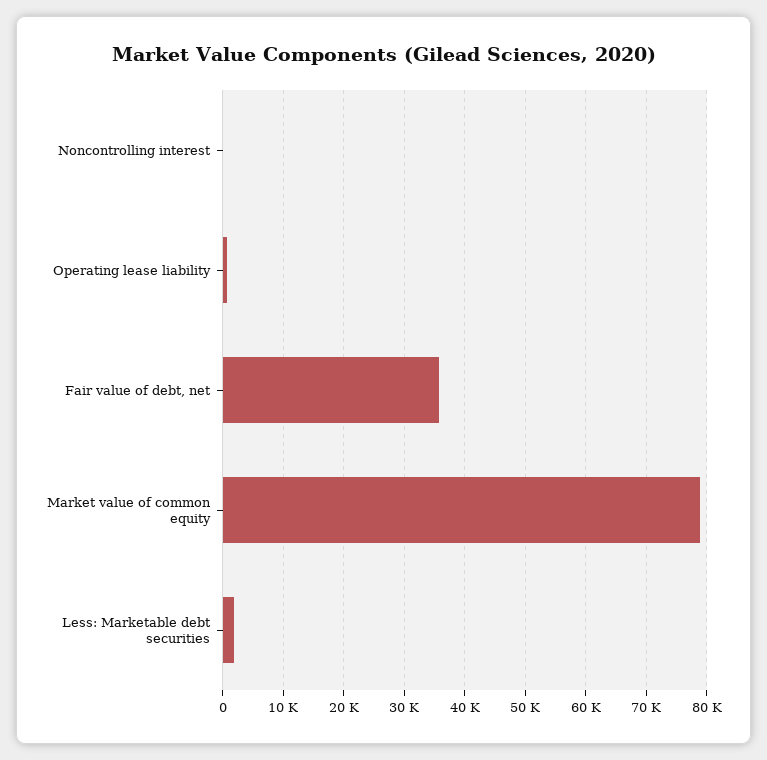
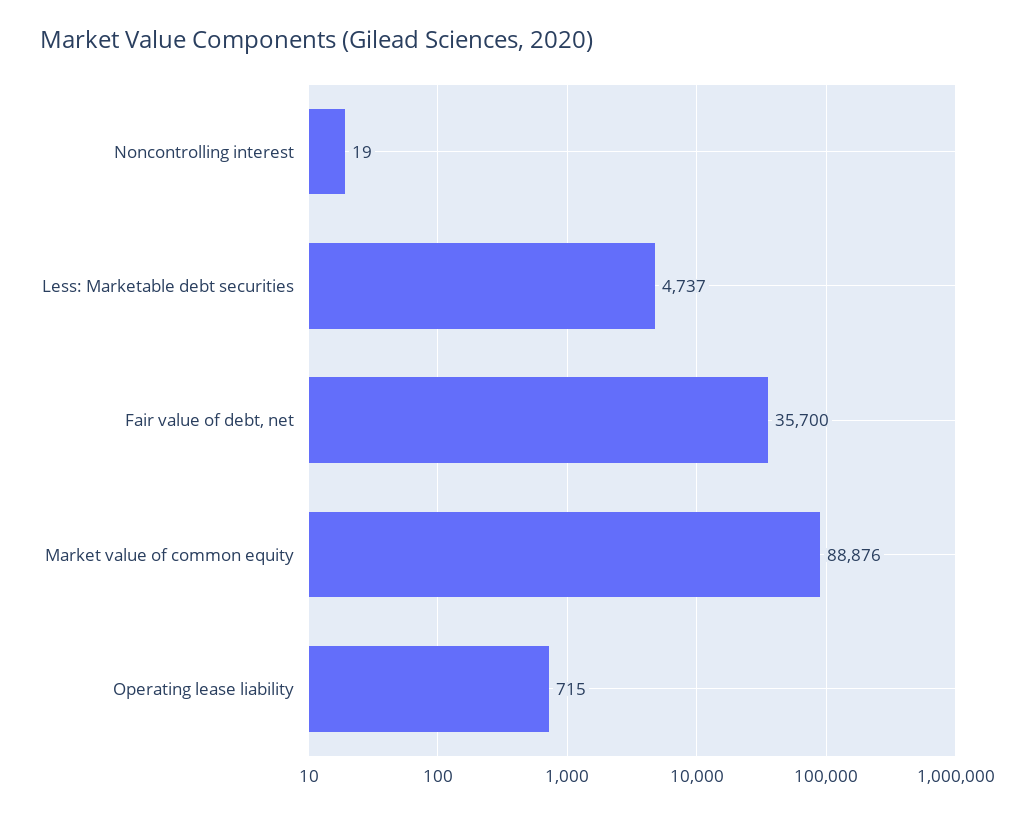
  {
    "Noncontrolling interest": 19,
    "Operating lease liability": 715,
    "Fair value of debt, net": 35700,
-   "Market value of common equity": 79000,
+   "Market value of common equity": 88876,
-   "Less: Marketable debt securities": 2000
+   "Less: Marketable debt securities": 4737
  }

